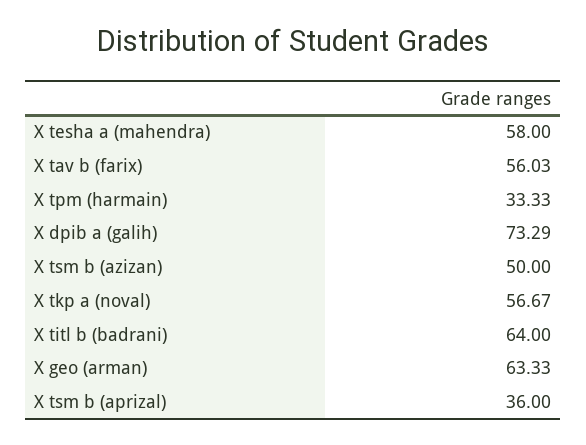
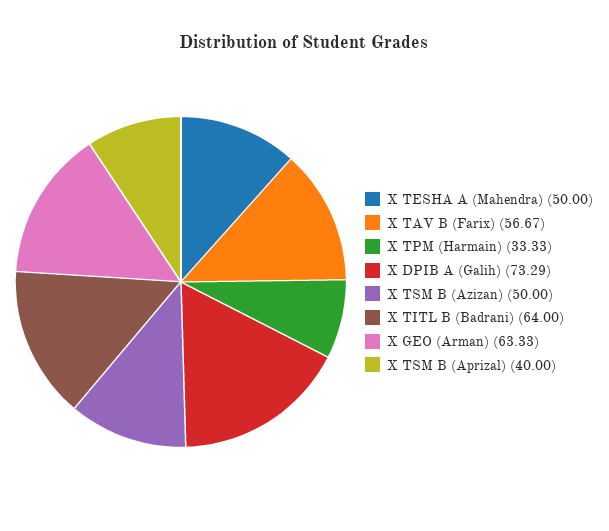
  {
-   "X tesha a (mahendra)": 58,
+   "X tesha a (mahendra)": 50,
-   "X tav b (farix)": 56.03,
+   "X tav b (farix)": 56.67,
    "X tpm (harmain)": 33.33,
    "X dpib a (galih)": 73.29,
    "X tsm b (azizan)": 50,
-   "X tkp a (noval)": 56.67,
    "X titl b (badrani)": 64,
    "X geo (arman)": 63.33,
-   "X tsm b (aprizal)": 36
+   "X tsm b (aprizal)": 40
  }

